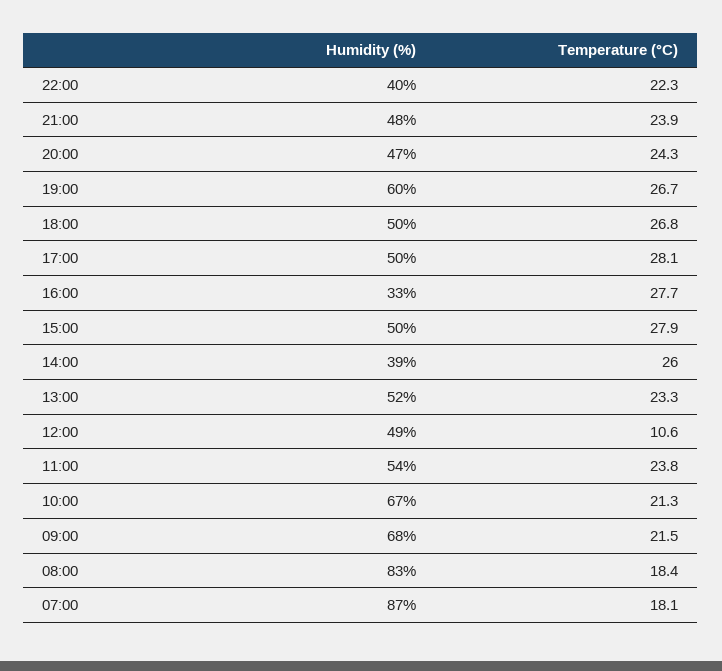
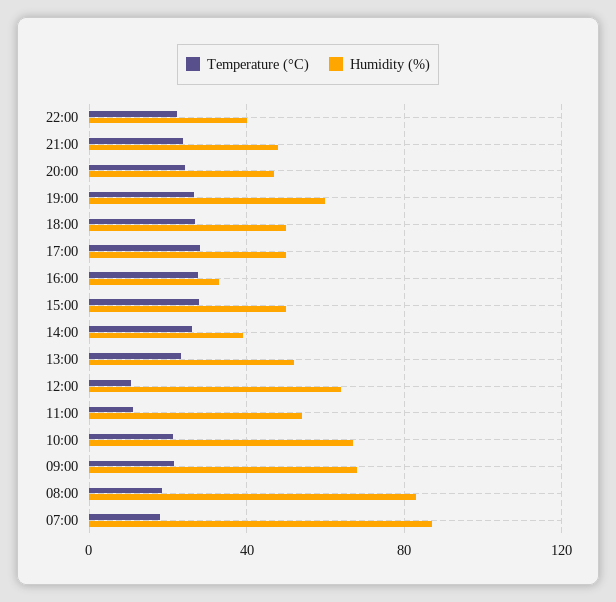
  {
    "Humidity (%)": {
      "22:00": 40,
      "21:00": 48,
      "20:00": 47,
      "19:00": 60,
      "18:00": 50,
      "17:00": 50,
      "16:00": 33,
      "15:00": 50,
      "14:00": 39,
      "13:00": 52,
-     "12:00": 49,
+     "12:00": 65,
      "11:00": 54,
      "10:00": 67,
      "09:00": 68,
      "08:00": 83,
      "07:00": 87
    },
    "Temperature (°C)": {
      "22:00": 22.3,
      "21:00": 23.9,
      "20:00": 24.3,
      "19:00": 26.7,
      "18:00": 26.8,
      "17:00": 28.1,
      "16:00": 27.7,
      "15:00": 27.9,
      "14:00": 26,
      "13:00": 23.3,
      "12:00": 10.6,
-     "11:00": 23.8,
+     "11:00": 10,
      "10:00": 21.3,
      "09:00": 21.5,
      "08:00": 18.4,
      "07:00": 18.1
    }
  }

